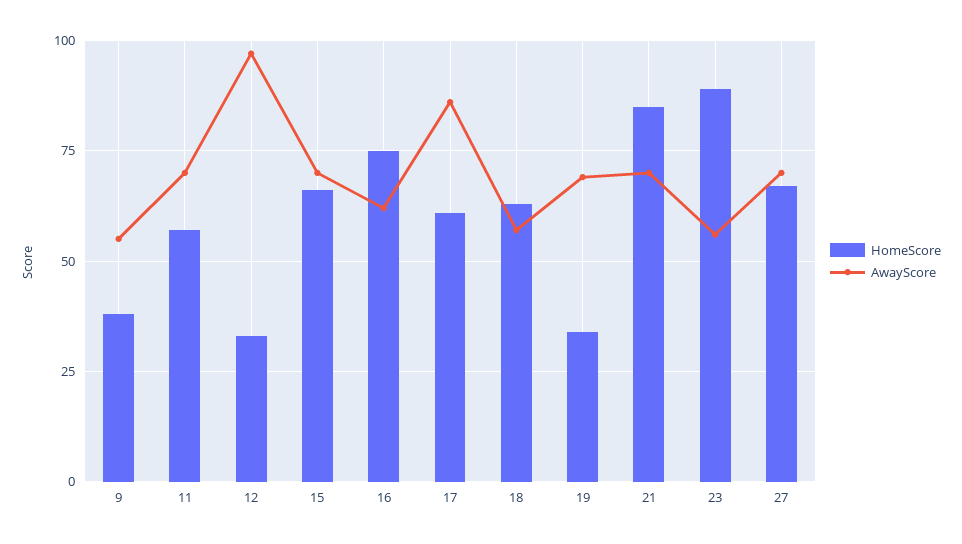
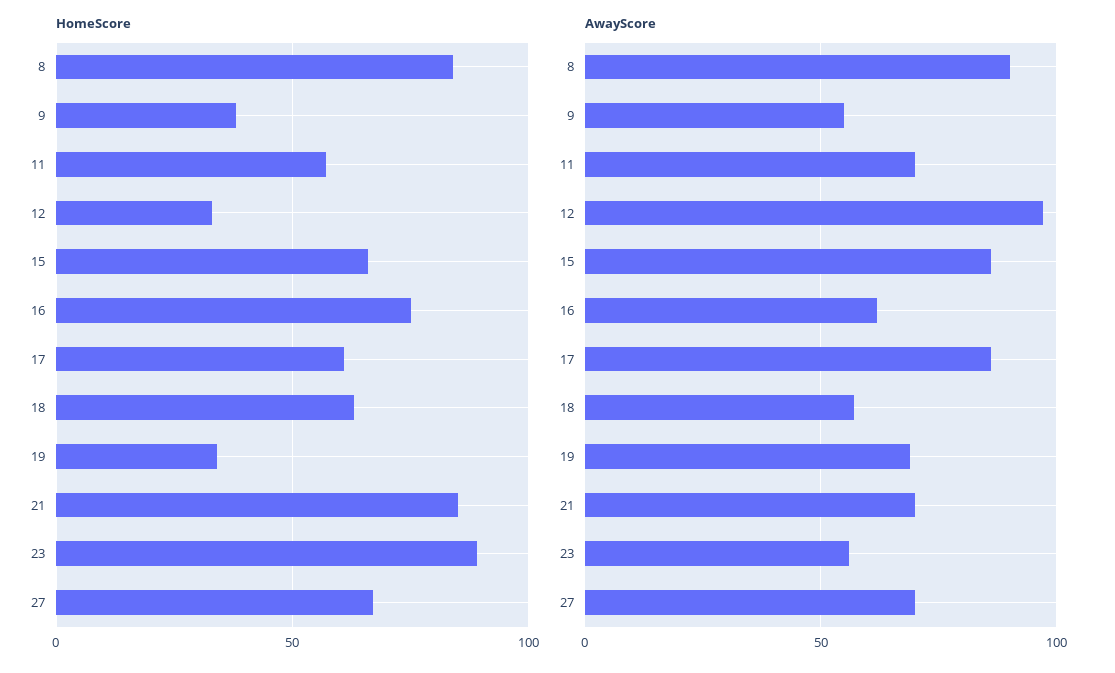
  {
    "HomeScore": {
      "9": 40,
      "11": 55,
      "12": 35,
      "15": 65,
      "16": 75,
      "17": 60,
      "18": 65,
      "19": 35,
      "21": 85,
      "23": 90,
-     "27": 65
+     "27": 65,
+     "8": 85
    },
    "AwayScore": {
      "9": 55,
      "11": 70,
      "12": 95,
-     "15": 70,
+     "15": 85,
      "16": 60,
      "17": 85,
      "18": 55,
      "19": 70,
      "21": 70,
      "23": 55,
-     "27": 70
+     "27": 70,
+     "8": 90
    }
  }

